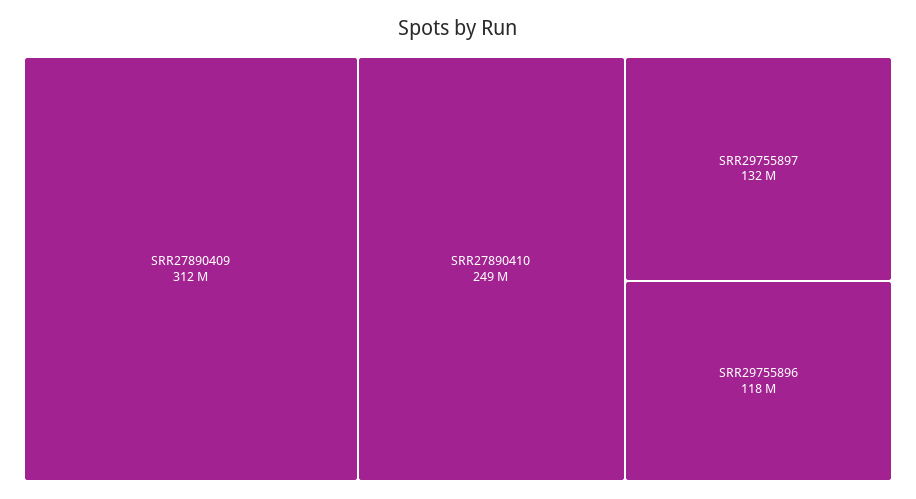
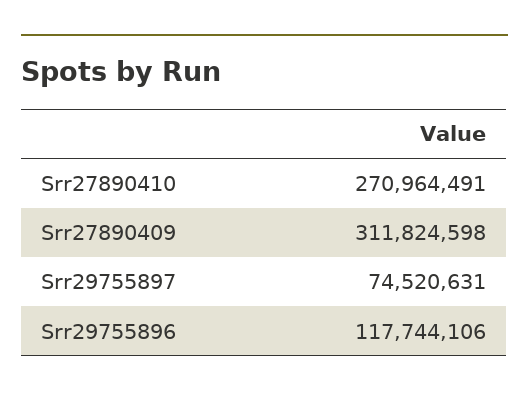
  {
    "SRR27890409": 311824598,
-   "SRR27890410": 249000000,
+   "SRR27890410": 270964491,
-   "SRR29755897": 132000000,
+   "SRR29755897": 74520631,
    "SRR29755896": 117744106
  }

